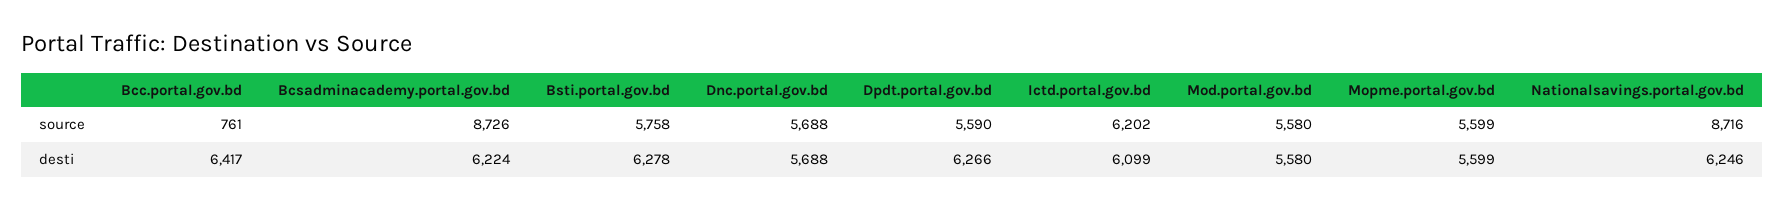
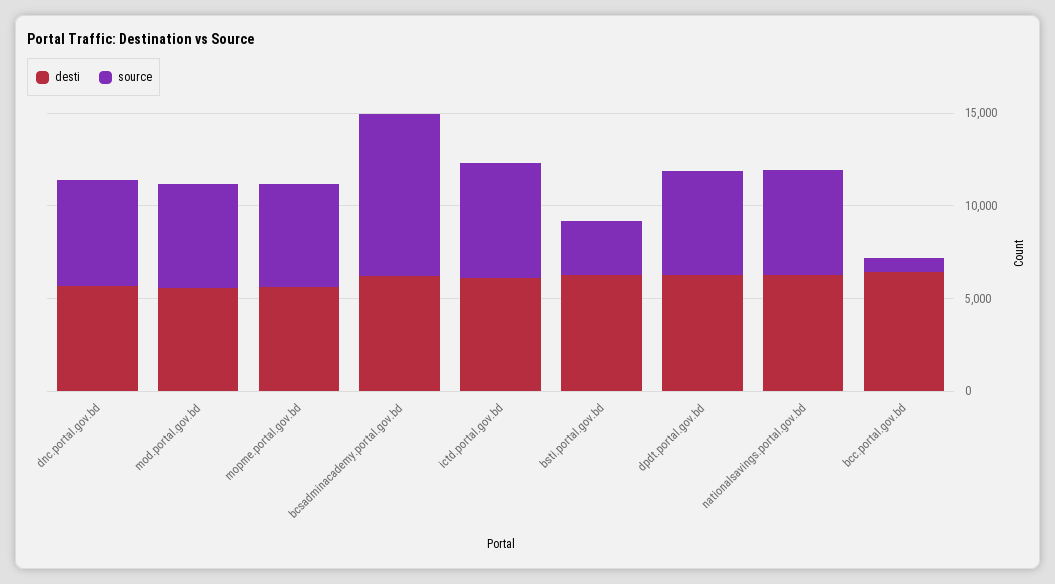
  {
    "source": {
      "Bcc.portal.gov.bd": 761,
      "Bcsadminacademy.portal.gov.bd": 8726,
-     "Bsti.portal.gov.bd": 5758,
+     "Bsti.portal.gov.bd": 3000,
      "Dnc.portal.gov.bd": 5688,
      "Dpdt.portal.gov.bd": 5590,
      "Ictd.portal.gov.bd": 6202,
      "Mod.portal.gov.bd": 5580,
      "Mopme.portal.gov.bd": 5599,
-     "Nationalsavings.portal.gov.bd": 8716
+     "Nationalsavings.portal.gov.bd": 6000
    },
    "desti": {
      "Bcc.portal.gov.bd": 6417,
      "Bcsadminacademy.portal.gov.bd": 6224,
      "Bsti.portal.gov.bd": 6278,
      "Dnc.portal.gov.bd": 5688,
      "Dpdt.portal.gov.bd": 6266,
      "Ictd.portal.gov.bd": 6099,
      "Mod.portal.gov.bd": 5580,
      "Mopme.portal.gov.bd": 5599,
      "Nationalsavings.portal.gov.bd": 6246
    }
  }

